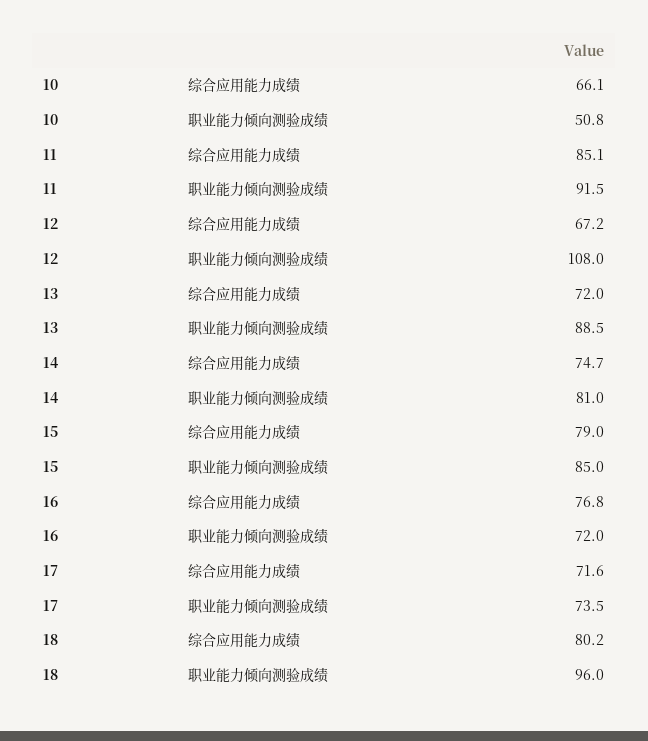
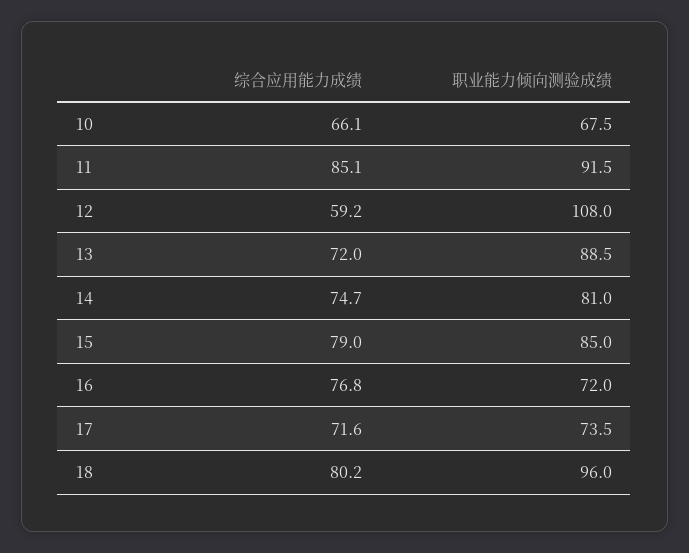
  {
    "10": {
      "综合应用能力成绩": 66.1,
-     "职业能力倾向测验成绩": 50.8
+     "职业能力倾向测验成绩": 67.5
    },
    "11": {
      "综合应用能力成绩": 85.1,
      "职业能力倾向测验成绩": 91.5
    },
    "12": {
-     "综合应用能力成绩": 67.2,
+     "综合应用能力成绩": 59.2,
      "职业能力倾向测验成绩": 108
    },
    "13": {
      "综合应用能力成绩": 72,
      "职业能力倾向测验成绩": 88.5
    },
    "14": {
      "综合应用能力成绩": 74.7,
      "职业能力倾向测验成绩": 81
    },
    "15": {
      "综合应用能力成绩": 79,
      "职业能力倾向测验成绩": 85
    },
    "16": {
      "综合应用能力成绩": 76.8,
      "职业能力倾向测验成绩": 72
    },
    "17": {
      "综合应用能力成绩": 71.6,
      "职业能力倾向测验成绩": 73.5
    },
    "18": {
      "综合应用能力成绩": 80.2,
      "职业能力倾向测验成绩": 96
    }
  }

